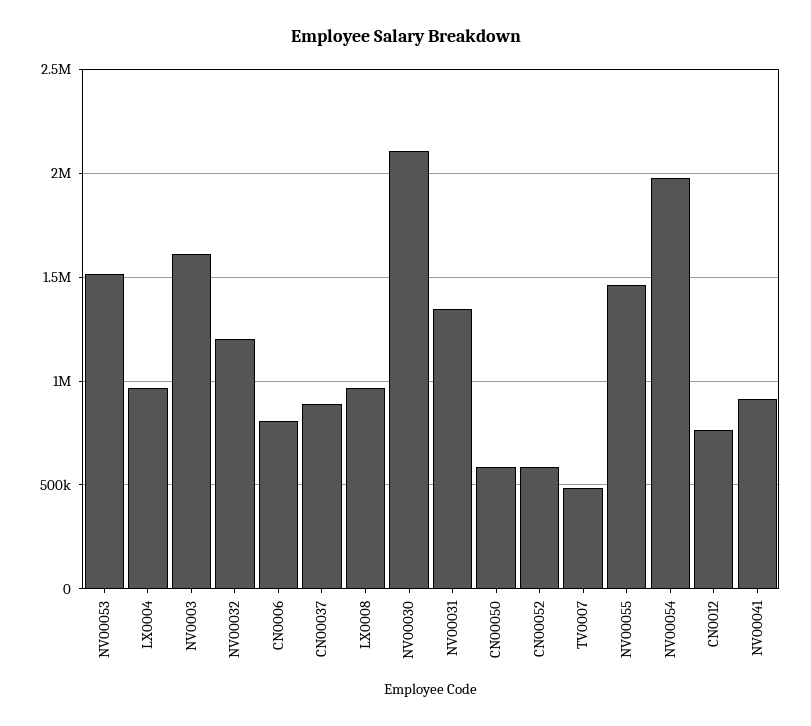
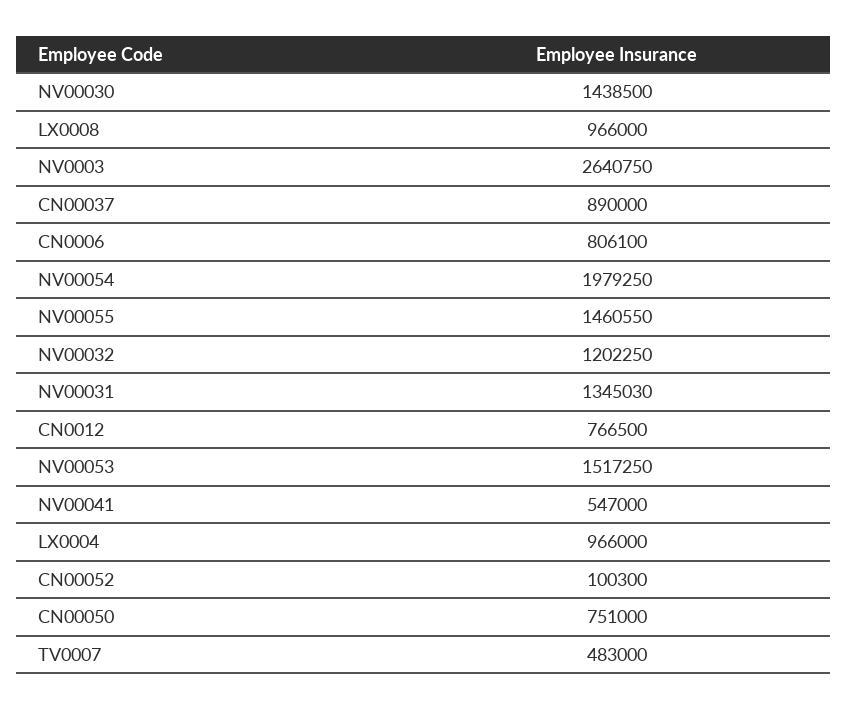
  {
    "NV00053": 1517250,
    "LX0004": 966000,
-   "NV0003": 1600000,
+   "NV0003": 2640750,
    "NV00032": 1202250,
    "CN0006": 806100,
    "CN00037": 890000,
    "LX0008": 966000,
-   "NV00030": 2100000,
+   "NV00030": 1438500,
    "NV00031": 1345030,
-   "CN00050": 600000,
+   "CN00050": 751000,
-   "CN00052": 600000,
+   "CN00052": 100300,
    "TV0007": 483000,
    "NV00055": 1460550,
    "NV00054": 1979250,
    "CN0012": 766500,
-   "NV00041": 900000
+   "NV00041": 547000
  }

